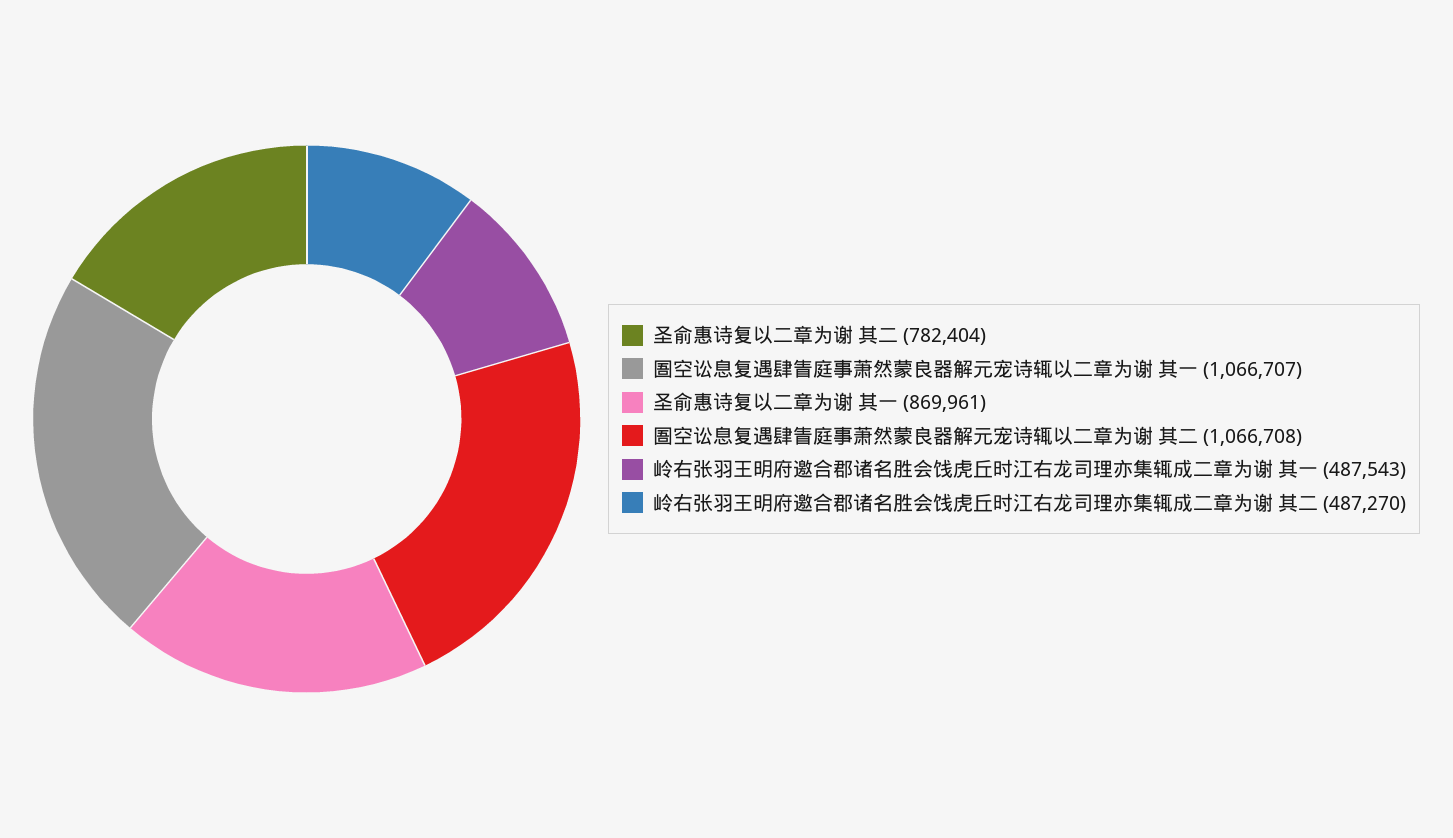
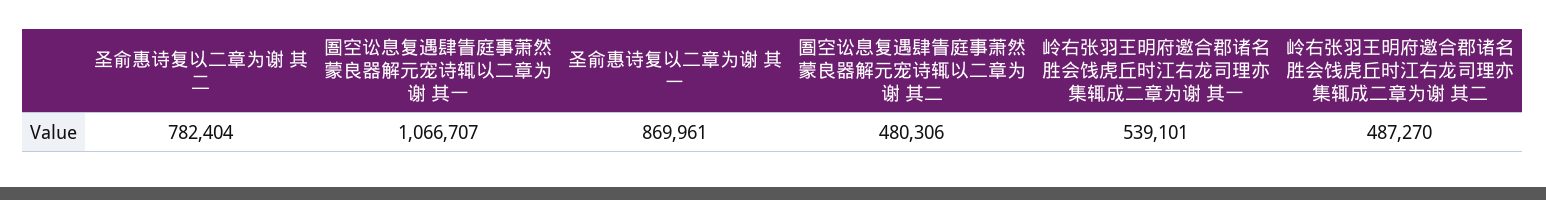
  {
    "圣俞惠诗复以二章为谢 其二": 782404,
    "圄空讼息复遇肆眚庭事萧然蒙良器解元宠诗辄以二章为谢 其一": 1066707,
    "圣俞惠诗复以二章为谢 其一": 869961,
-   "圄空讼息复遇肆眚庭事萧然蒙良器解元宠诗辄以二章为谢 其二": 1066708,
+   "圄空讼息复遇肆眚庭事萧然蒙良器解元宠诗辄以二章为谢 其二": 480306,
-   "岭右张羽王明府邀合郡诸名胜会饯虎丘时江右龙司理亦集辄成二章为谢 其一": 487543,
+   "岭右张羽王明府邀合郡诸名胜会饯虎丘时江右龙司理亦集辄成二章为谢 其一": 539101,
    "岭右张羽王明府邀合郡诸名胜会饯虎丘时江右龙司理亦集辄成二章为谢 其二": 487270
  }

